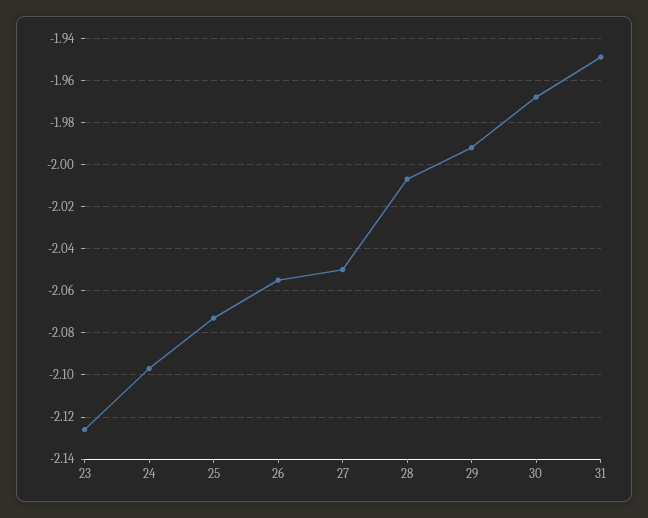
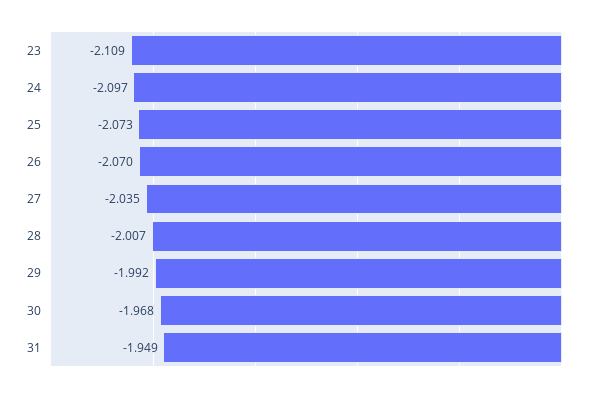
  {
-   "23": -2.125,
+   "23": -2.109,
    "24": -2.097,
    "25": -2.073,
-   "26": -2.055,
+   "26": -2.07,
-   "27": -2.05,
+   "27": -2.035,
    "28": -2.007,
    "29": -1.992,
    "30": -1.968,
    "31": -1.949
  }

